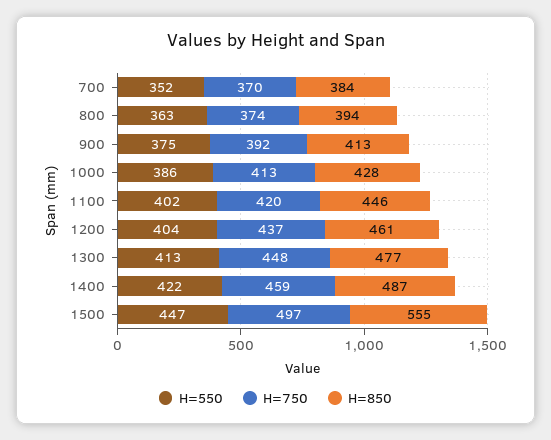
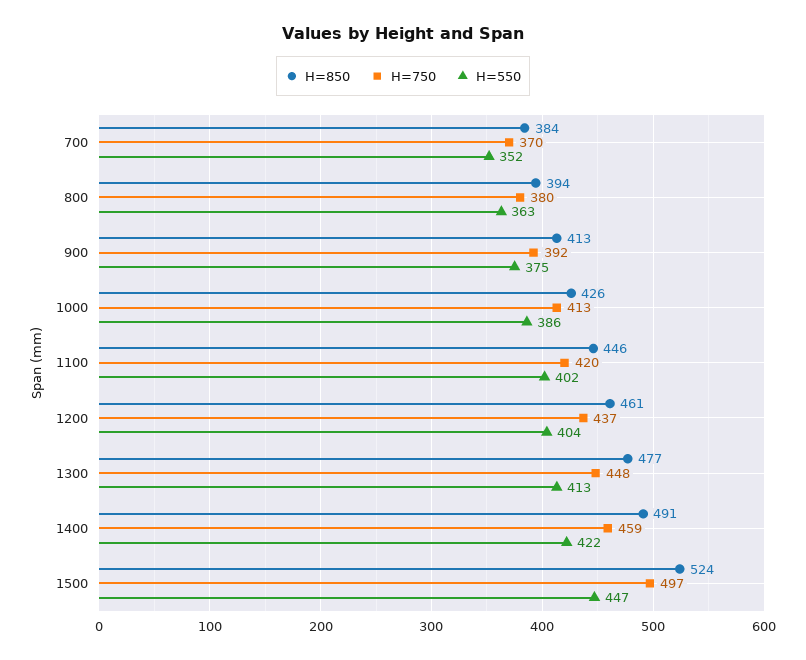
  {
    "H=550": {
      "700": 352,
      "800": 363,
      "900": 375,
      "1000": 386,
      "1100": 402,
      "1200": 404,
      "1300": 413,
      "1400": 422,
      "1500": 447
    },
    "H=750": {
      "700": 370,
-     "800": 374,
+     "800": 380,
      "900": 392,
      "1000": 413,
      "1100": 420,
      "1200": 437,
      "1300": 448,
      "1400": 459,
      "1500": 497
    },
    "H=850": {
      "700": 384,
      "800": 394,
      "900": 413,
-     "1000": 428,
+     "1000": 426,
      "1100": 446,
      "1200": 461,
      "1300": 477,
-     "1400": 487,
+     "1400": 491,
-     "1500": 555
+     "1500": 524
    }
  }

